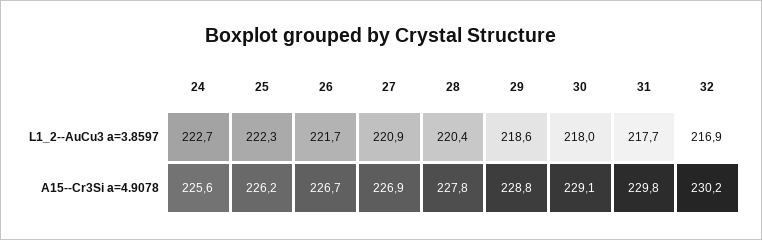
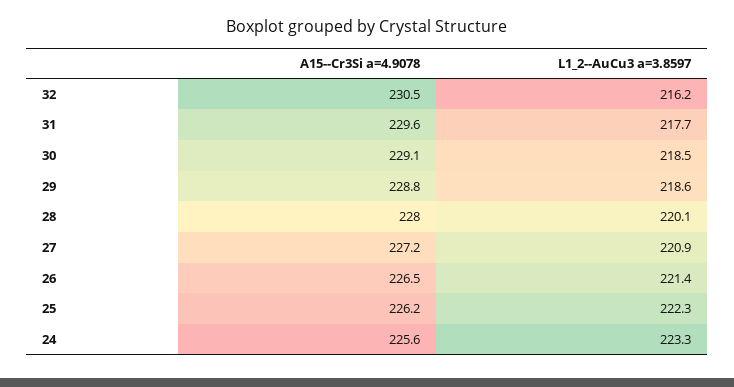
  {
    "24": {
-     "L1_2--AuCu3 a=3.8597": 222.7,
+     "L1_2--AuCu3 a=3.8597": 223.3,
      "A15--Cr3Si a=4.9078": 225.6
    },
    "25": {
      "L1_2--AuCu3 a=3.8597": 222.3,
      "A15--Cr3Si a=4.9078": 226.2
    },
    "26": {
-     "L1_2--AuCu3 a=3.8597": 221.7,
+     "L1_2--AuCu3 a=3.8597": 221.4,
-     "A15--Cr3Si a=4.9078": 226.7
+     "A15--Cr3Si a=4.9078": 226.5
    },
    "27": {
      "L1_2--AuCu3 a=3.8597": 220.9,
-     "A15--Cr3Si a=4.9078": 226.9
+     "A15--Cr3Si a=4.9078": 227.2
    },
    "28": {
-     "L1_2--AuCu3 a=3.8597": 220.4,
+     "L1_2--AuCu3 a=3.8597": 220.1,
-     "A15--Cr3Si a=4.9078": 227.8
+     "A15--Cr3Si a=4.9078": 228
    },
    "29": {
      "L1_2--AuCu3 a=3.8597": 218.6,
      "A15--Cr3Si a=4.9078": 228.8
    },
    "30": {
-     "L1_2--AuCu3 a=3.8597": 218,
+     "L1_2--AuCu3 a=3.8597": 218.5,
      "A15--Cr3Si a=4.9078": 229.1
    },
    "31": {
      "L1_2--AuCu3 a=3.8597": 217.7,
-     "A15--Cr3Si a=4.9078": 229.8
+     "A15--Cr3Si a=4.9078": 229.6
    },
    "32": {
-     "L1_2--AuCu3 a=3.8597": 216.9,
+     "L1_2--AuCu3 a=3.8597": 216.2,
-     "A15--Cr3Si a=4.9078": 230.2
+     "A15--Cr3Si a=4.9078": 230.5
    }
  }

